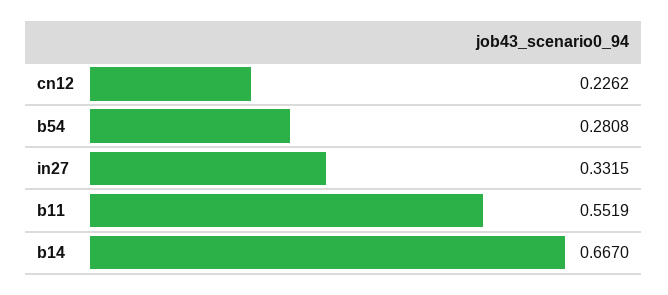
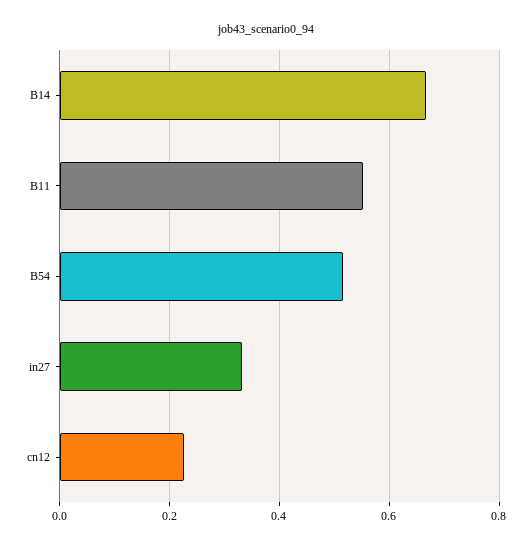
  {
    "cn12": 0.2262,
-   "b54": 0.2808,
+   "b54": 0.52,
    "in27": 0.3315,
    "b11": 0.5519,
    "b14": 0.667
  }

